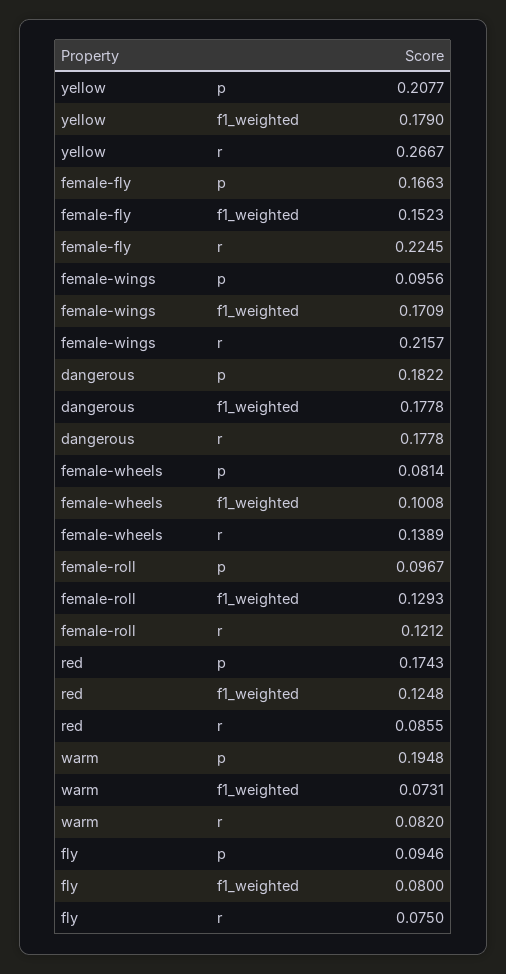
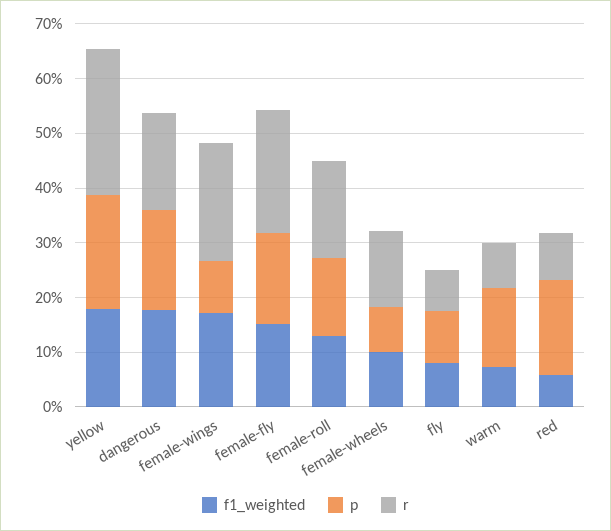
  {
    "p": {
      "yellow": 0.2077,
      "female-fly": 0.1663,
      "female-wings": 0.0956,
      "dangerous": 0.1822,
      "female-wheels": 0.0814,
-     "female-roll": 0.0967,
+     "female-roll": 0.14,
      "red": 0.1743,
-     "warm": 0.1948,
+     "warm": 0.14,
      "fly": 0.0946
    },
    "f1_weighted": {
      "yellow": 0.179,
      "female-fly": 0.1523,
      "female-wings": 0.1709,
      "dangerous": 0.1778,
      "female-wheels": 0.1008,
      "female-roll": 0.1293,
-     "red": 0.1248,
+     "red": 0.06,
      "warm": 0.0731,
      "fly": 0.08
    },
    "r": {
      "yellow": 0.2667,
      "female-fly": 0.2245,
      "female-wings": 0.2157,
      "dangerous": 0.1778,
      "female-wheels": 0.1389,
-     "female-roll": 0.1212,
+     "female-roll": 0.18,
      "red": 0.0855,
      "warm": 0.082,
      "fly": 0.075
    }
  }

